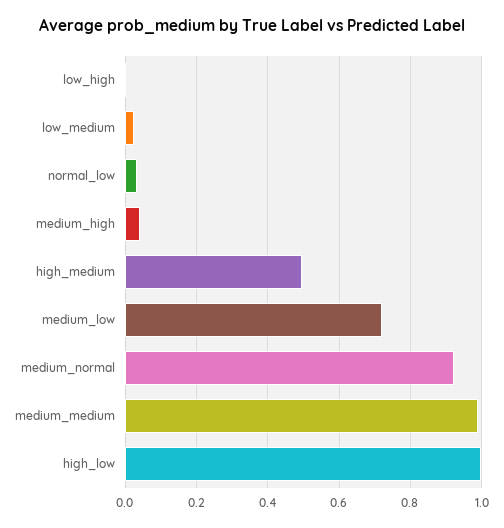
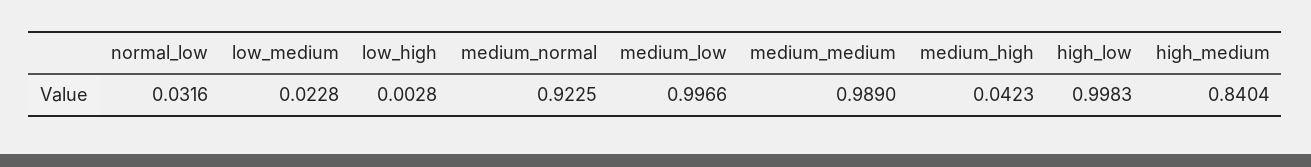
  {
    "low_high": 0.0028,
    "low_medium": 0.0228,
    "normal_low": 0.0316,
    "medium_high": 0.0423,
-   "high_medium": 0.5,
+   "high_medium": 0.8404,
-   "medium_low": 0.72,
+   "medium_low": 0.9966,
    "medium_normal": 0.9225,
    "medium_medium": 0.989,
    "high_low": 0.9983
  }

